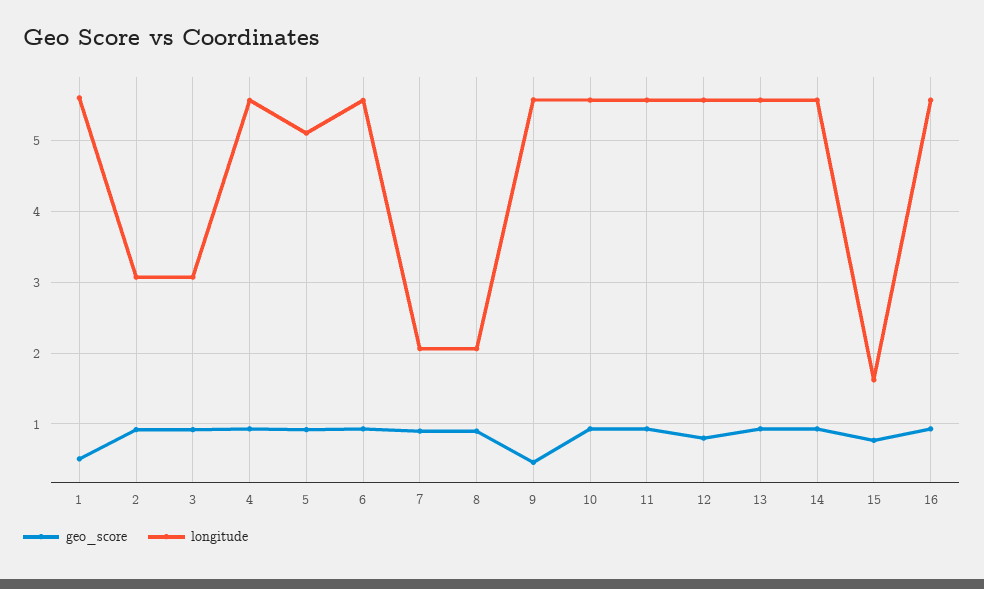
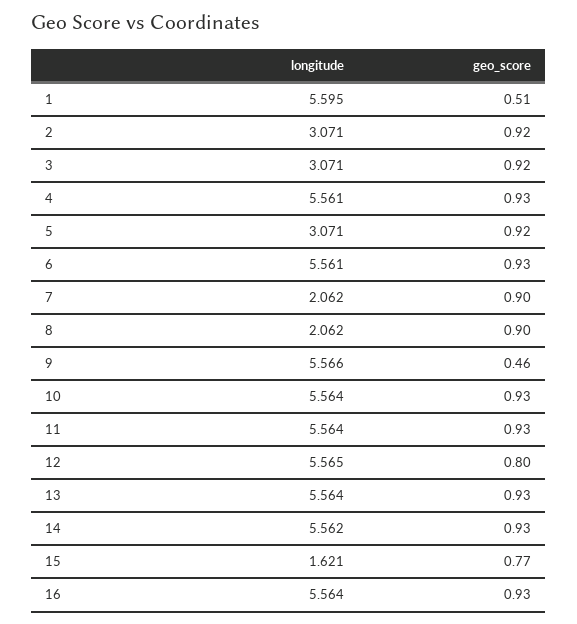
  {
    "geo_score": {
      "1": 0.51,
      "2": 0.92,
      "3": 0.92,
      "4": 0.93,
      "5": 0.92,
      "6": 0.93,
      "7": 0.9,
      "8": 0.9,
      "9": 0.46,
      "10": 0.93,
      "11": 0.93,
      "12": 0.8,
      "13": 0.93,
      "14": 0.93,
      "15": 0.77,
      "16": 0.93
    },
    "longitude": {
      "1": 5.595,
      "2": 3.071,
      "3": 3.071,
      "4": 5.561,
-     "5": 5.1,
+     "5": 3.071,
      "6": 5.561,
      "7": 2.062,
      "8": 2.062,
      "9": 5.566,
      "10": 5.564,
      "11": 5.564,
      "12": 5.565,
      "13": 5.564,
      "14": 5.562,
      "15": 1.621,
      "16": 5.564
    }
  }

